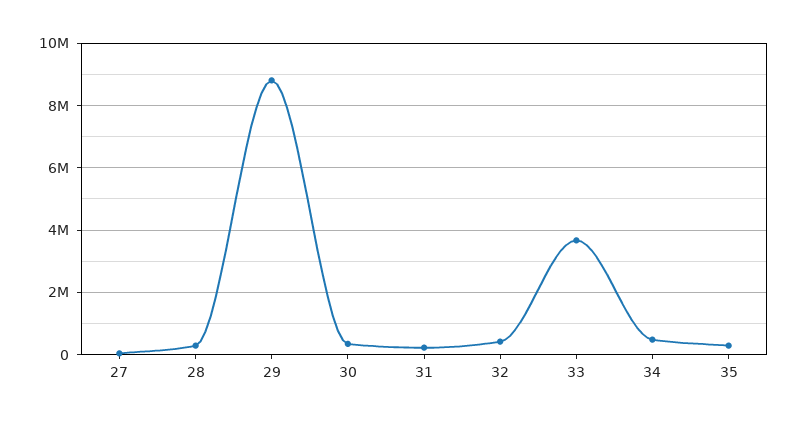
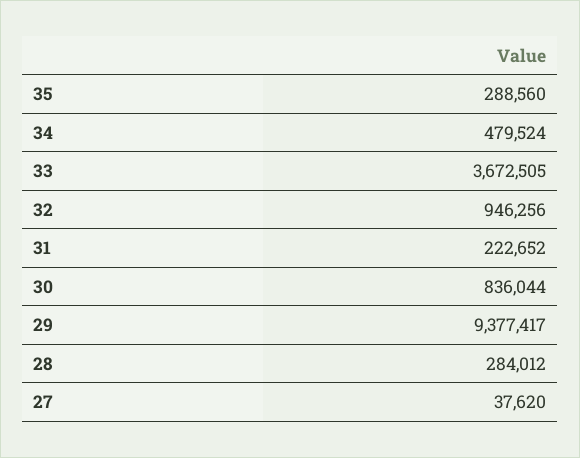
  {
    "27": 37620,
    "28": 284012,
-   "29": 8800000,
+   "29": 9377417,
-   "30": 400000,
+   "30": 836044,
    "31": 222652,
-   "32": 400000,
+   "32": 946256,
    "33": 3672505,
    "34": 479524,
    "35": 288560
  }

